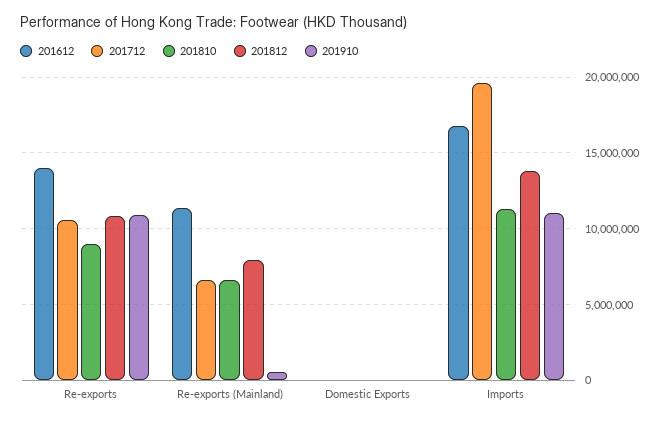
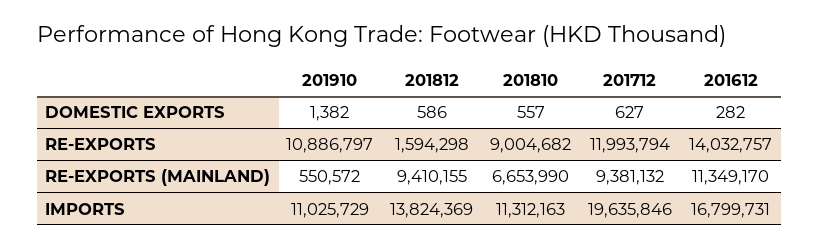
  {
    "201612": {
      "Re-exports": 14032757,
      "Re-exports (Mainland)": 11349170,
      "Domestic Exports": 282,
      "Imports": 16799731
    },
    "201712": {
-     "Re-exports": 10500000,
+     "Re-exports": 11993794,
-     "Re-exports (Mainland)": 6500000,
+     "Re-exports (Mainland)": 9381132,
      "Domestic Exports": 627,
      "Imports": 19635846
    },
    "201810": {
      "Re-exports": 9004682,
      "Re-exports (Mainland)": 6653990,
      "Domestic Exports": 557,
      "Imports": 11312163
    },
    "201812": {
-     "Re-exports": 11000000,
+     "Re-exports": 1594298,
-     "Re-exports (Mainland)": 8000000,
+     "Re-exports (Mainland)": 9410155,
      "Domestic Exports": 586,
      "Imports": 13824369
    },
    "201910": {
      "Re-exports": 10886797,
      "Re-exports (Mainland)": 550572,
      "Domestic Exports": 1382,
      "Imports": 11025729
    }
  }

